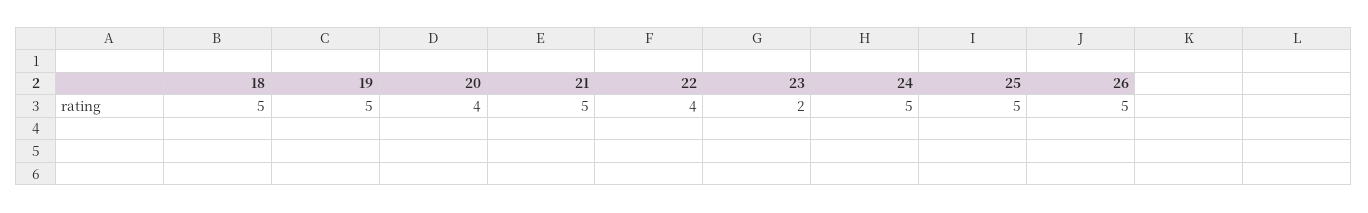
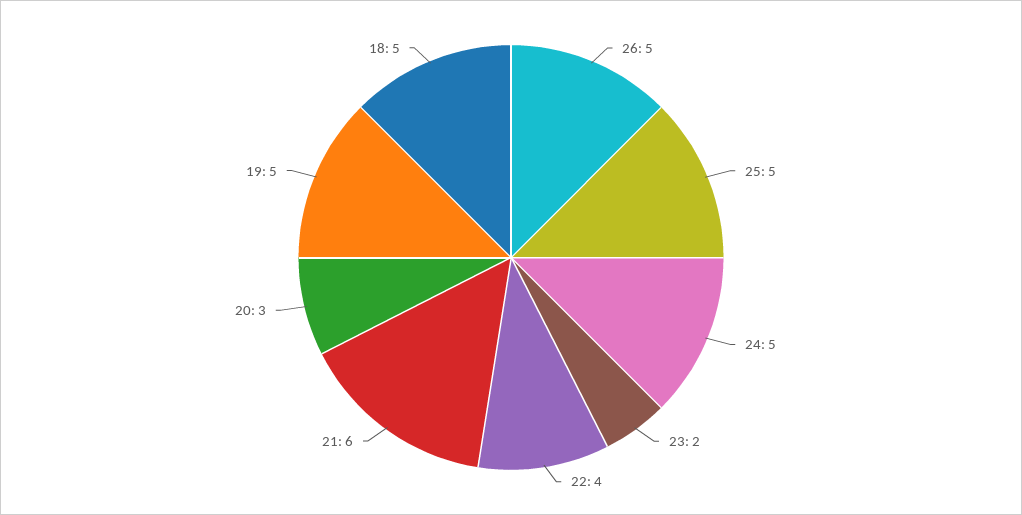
  {
    "18": 5,
    "19": 5,
-   "20": 4,
+   "20": 3,
-   "21": 5,
+   "21": 6,
    "22": 4,
    "23": 2,
    "24": 5,
    "25": 5,
    "26": 5
  }

